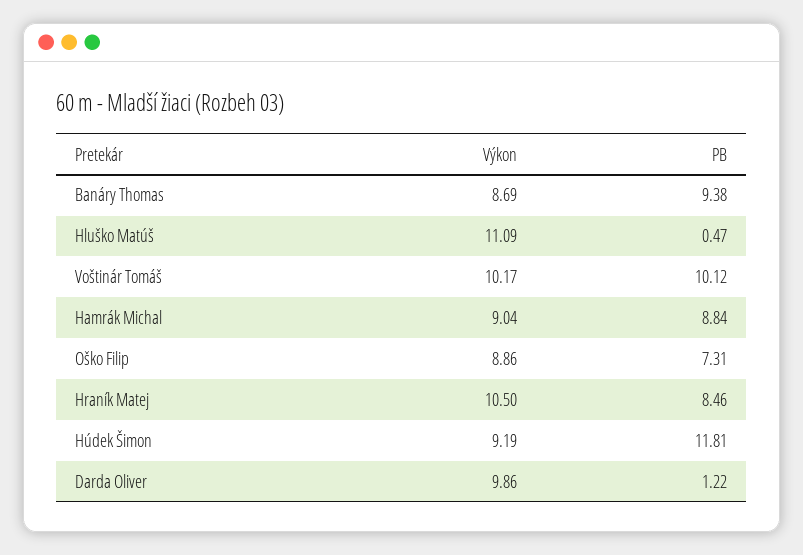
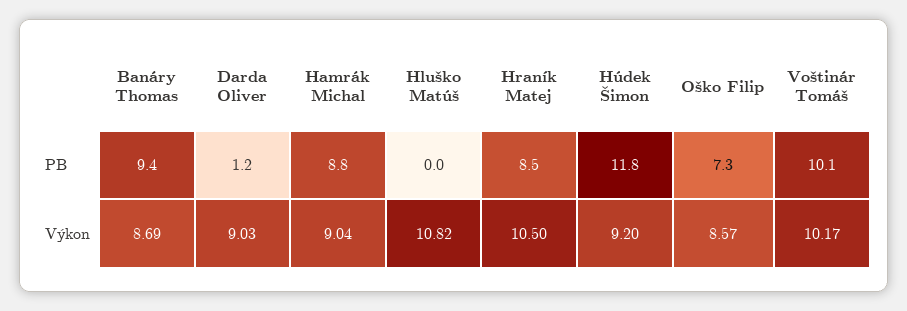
  {
    "Výkon": {
      "Banáry Thomas": 8.69,
-     "Hluško Matúš": 11.09,
+     "Hluško Matúš": 10.82,
      "Voštinár Tomáš": 10.17,
      "Hamrák Michal": 9.04,
-     "Oško Filip": 8.86,
+     "Oško Filip": 8.57,
      "Hraník Matej": 10.5,
-     "Húdek Šimon": 9.19,
+     "Húdek Šimon": 9.2,
-     "Darda Oliver": 9.86
+     "Darda Oliver": 9.03
    },
    "PB": {
      "Banáry Thomas": 9.38,
-     "Hluško Matúš": 0.47,
+     "Hluško Matúš": 0,
      "Voštinár Tomáš": 10.12,
      "Hamrák Michal": 8.84,
      "Oško Filip": 7.31,
      "Hraník Matej": 8.46,
      "Húdek Šimon": 11.81,
      "Darda Oliver": 1.22
    }
  }

